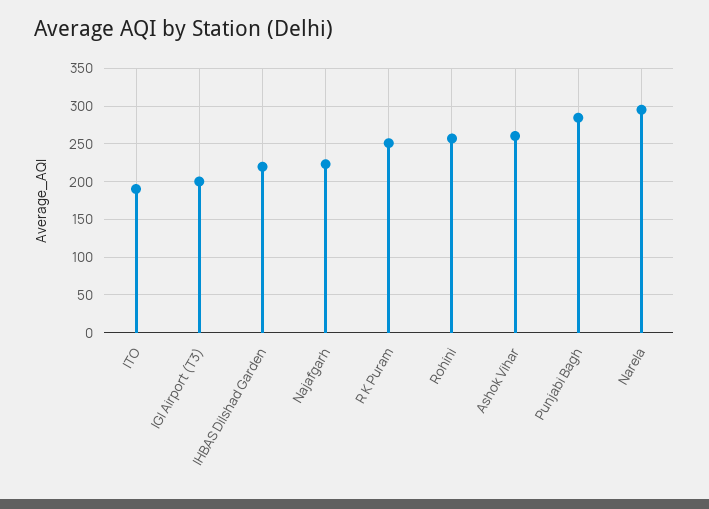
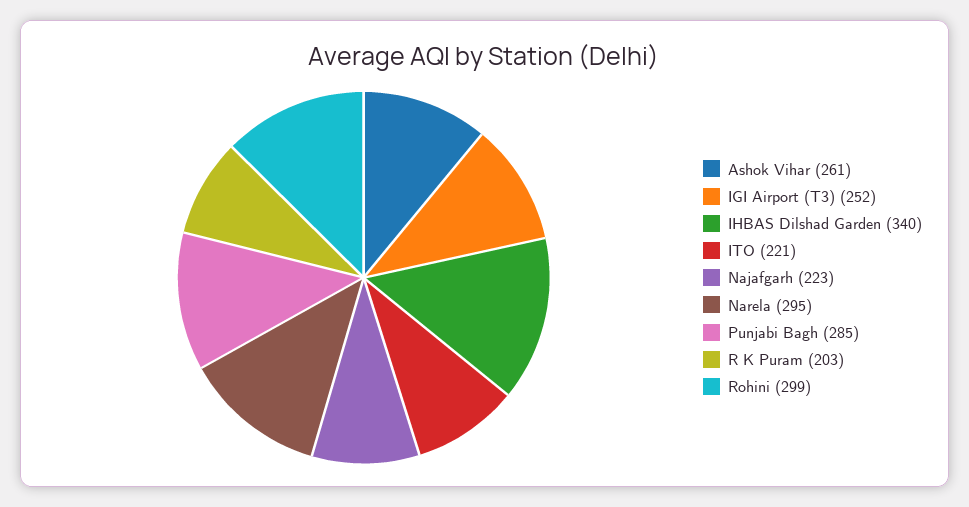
  {
-   "ITO": 190,
+   "ITO": 221,
-   "IGI Airport (T3)": 200,
+   "IGI Airport (T3)": 252,
-   "IHBAS Dilshad Garden": 220,
+   "IHBAS Dilshad Garden": 340,
    "Najafgarh": 223,
-   "R K Puram": 250,
+   "R K Puram": 203,
-   "Rohini": 260,
+   "Rohini": 299,
    "Ashok Vihar": 261,
    "Punjabi Bagh": 285,
    "Narela": 295
  }

